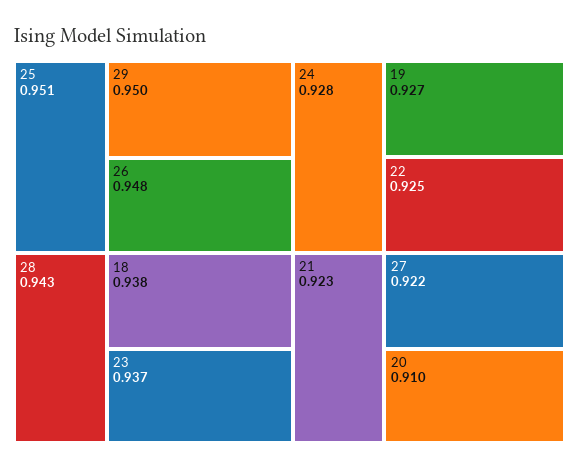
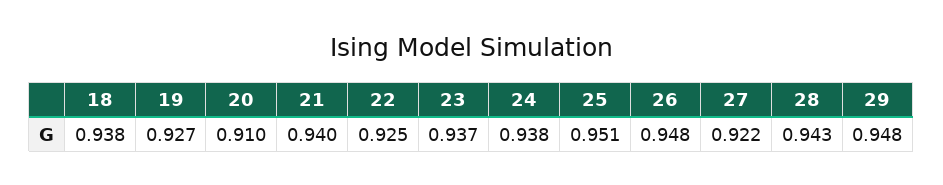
  {
    "25": 0.951,
-   "29": 0.95,
+   "29": 0.948,
    "26": 0.948,
    "28": 0.943,
    "18": 0.938,
    "23": 0.937,
-   "24": 0.928,
+   "24": 0.938,
    "19": 0.927,
    "22": 0.925,
-   "21": 0.923,
+   "21": 0.94,
    "27": 0.922,
    "20": 0.91
  }

